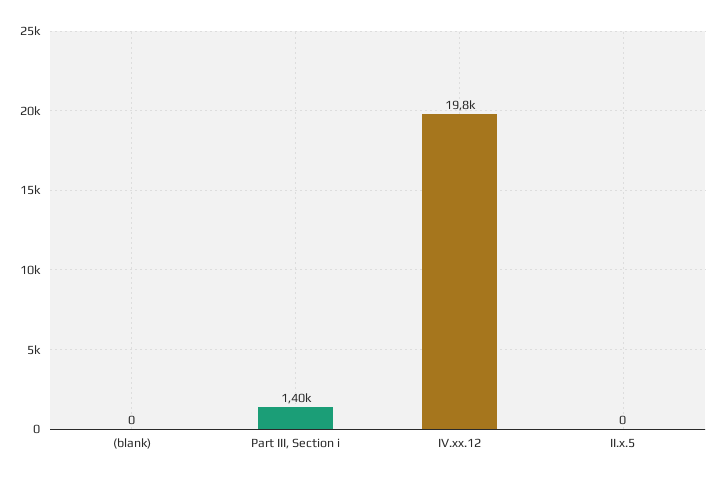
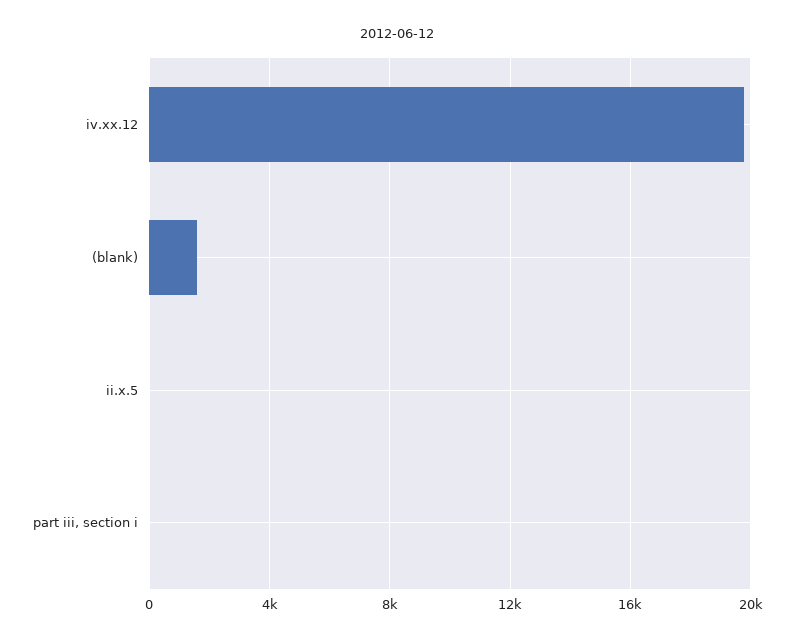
  {
-   "(blank)": 0,
+   "(blank)": 1500,
-   "Part III, Section i": 1400,
+   "Part III, Section i": 0,
    "IV.xx.12": 19800,
    "II.x.5": 0
  }

